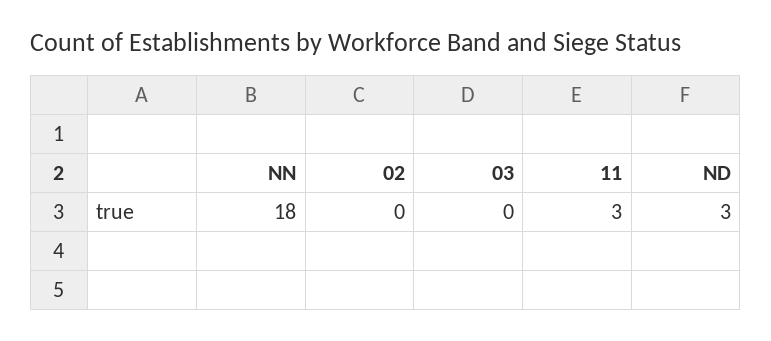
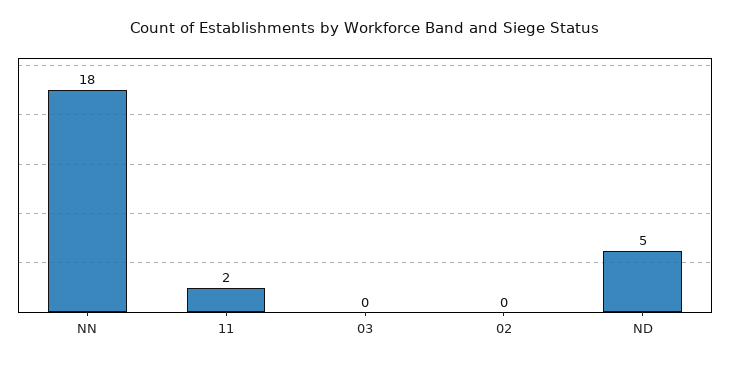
  {
    "NN": 18,
    "02": 0,
    "03": 0,
-   "11": 3,
+   "11": 2,
-   "ND": 3
+   "ND": 5
  }

